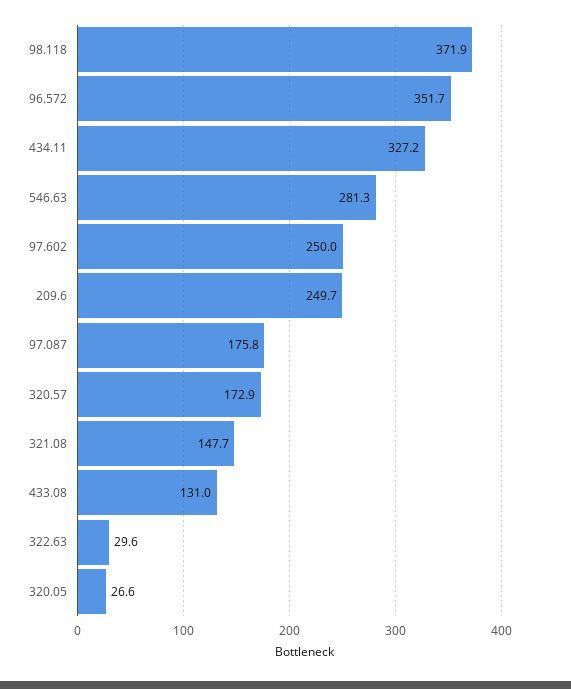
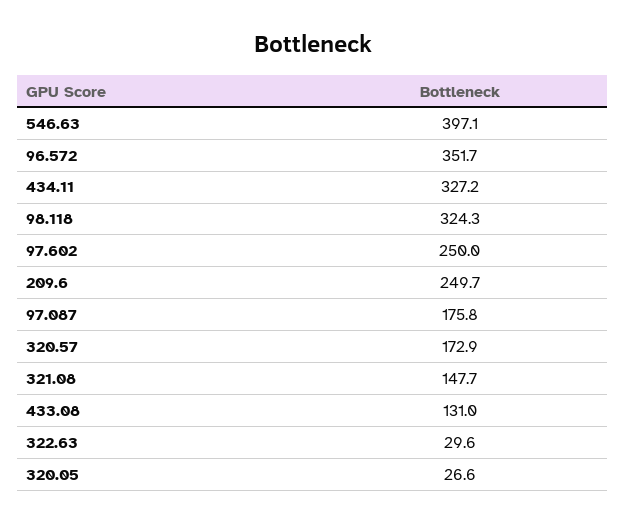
  {
-   "98.118": 371.9,
+   "98.118": 324.3,
    "96.572": 351.7,
    "434.11": 327.2,
-   "546.63": 281.3,
+   "546.63": 397.1,
    "97.602": 250,
    "209.6": 249.7,
    "97.087": 175.8,
    "320.57": 172.9,
    "321.08": 147.7,
    "433.08": 131,
    "322.63": 29.6,
    "320.05": 26.6
  }

